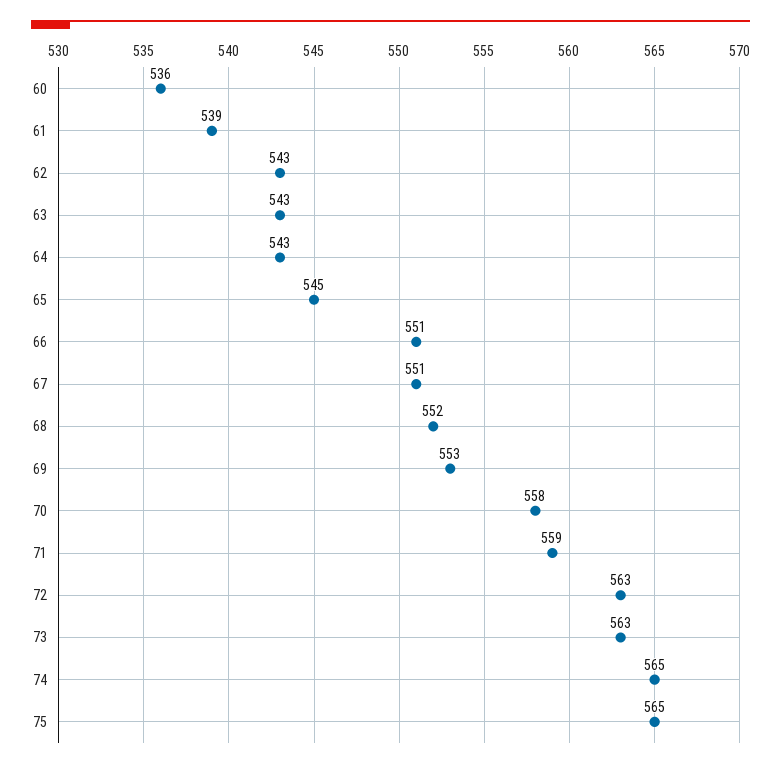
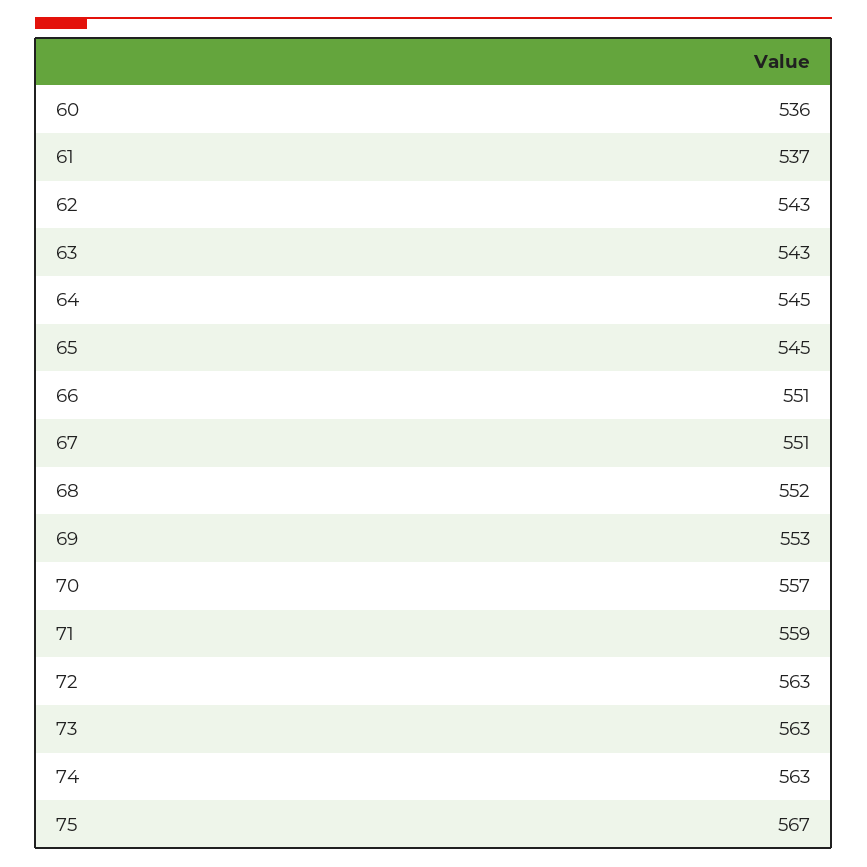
  {
    "60": 536,
-   "61": 539,
+   "61": 537,
    "62": 543,
    "63": 543,
-   "64": 543,
+   "64": 545,
    "65": 545,
    "66": 551,
    "67": 551,
    "68": 552,
    "69": 553,
-   "70": 558,
+   "70": 557,
    "71": 559,
    "72": 563,
    "73": 563,
-   "74": 565,
+   "74": 563,
-   "75": 565
+   "75": 567
  }

